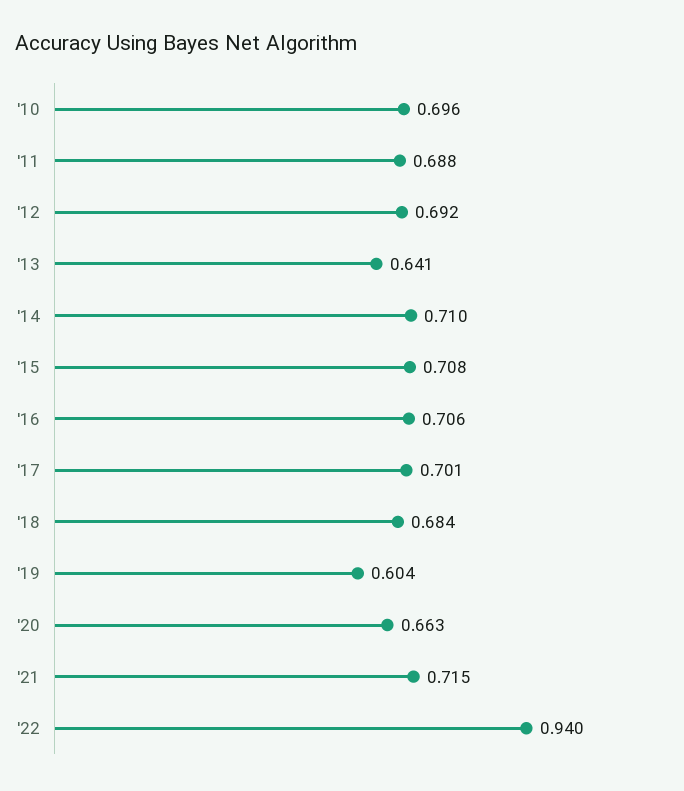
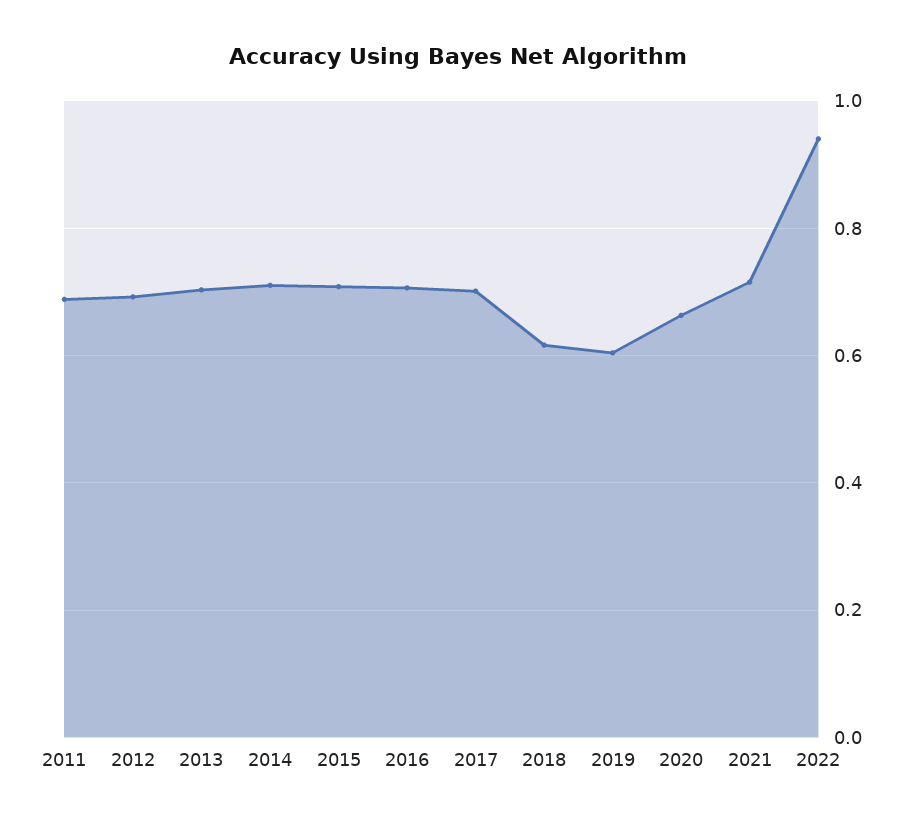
  {
-   "'10": 0.696,
    "'11": 0.688,
    "'12": 0.692,
-   "'13": 0.641,
+   "'13": 0.7,
    "'14": 0.71,
    "'15": 0.708,
    "'16": 0.706,
    "'17": 0.701,
-   "'18": 0.684,
+   "'18": 0.62,
    "'19": 0.604,
    "'20": 0.663,
    "'21": 0.715,
    "'22": 0.94
  }

